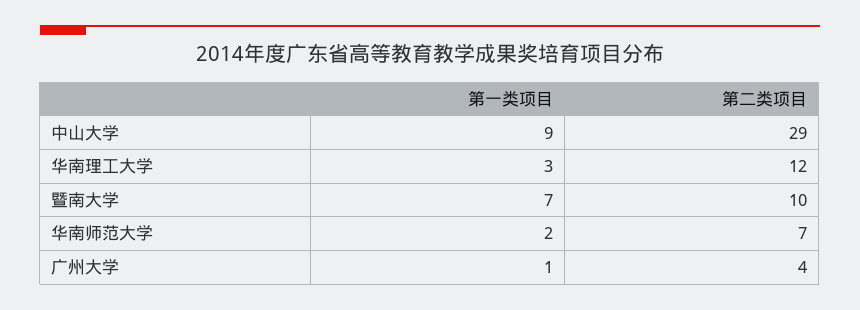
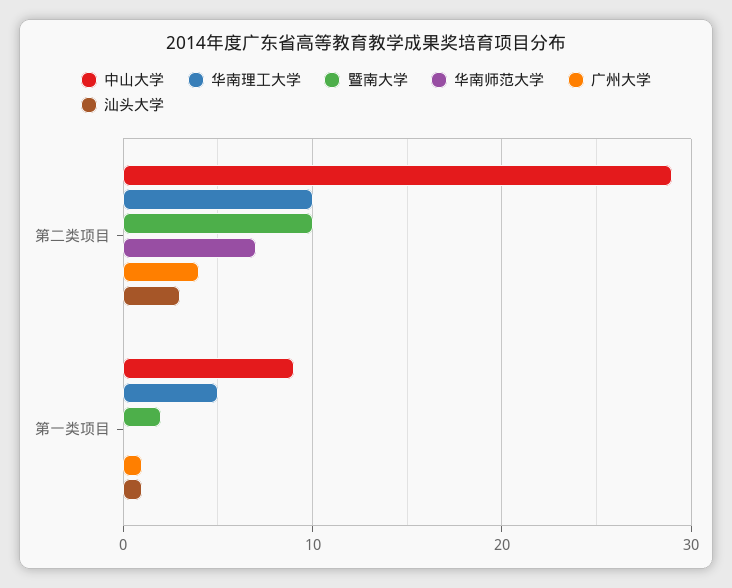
  {
    "中山大学": {
      "第一类项目": 9,
      "第二类项目": 29
    },
    "华南理工大学": {
-     "第一类项目": 3,
+     "第一类项目": 5,
-     "第二类项目": 12
+     "第二类项目": 10
    },
    "暨南大学": {
-     "第一类项目": 7,
+     "第一类项目": 2,
      "第二类项目": 10
    },
    "华南师范大学": {
-     "第一类项目": 2,
+     "第一类项目": 0,
      "第二类项目": 7
    },
    "广州大学": {
      "第一类项目": 1,
      "第二类项目": 4
-   }
+   },
+   "汕头大学": {
+     "第二类项目": 3,
+     "第一类项目": 1
+   }
  }

